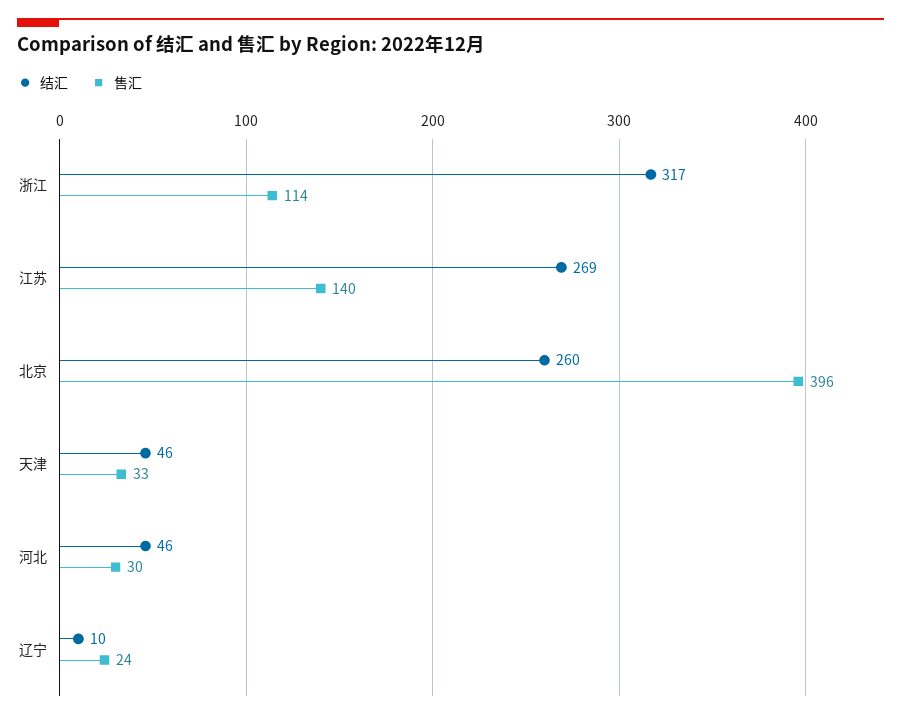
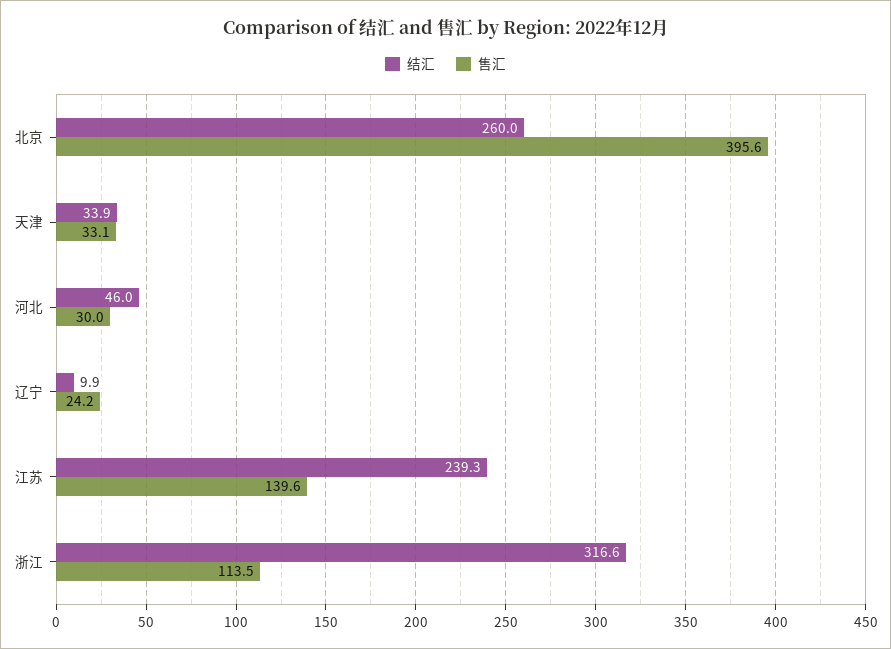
  {
    "结汇": {
      "浙江": 316.6,
-     "江苏": 269,
+     "江苏": 239.3,
      "北京": 260,
-     "天津": 46,
+     "天津": 33.9,
      "河北": 46,
      "辽宁": 9.9
    },
    "售汇": {
      "浙江": 113.5,
      "江苏": 139.6,
      "北京": 395.6,
      "天津": 33.1,
      "河北": 30,
      "辽宁": 24.2
    }
  }

